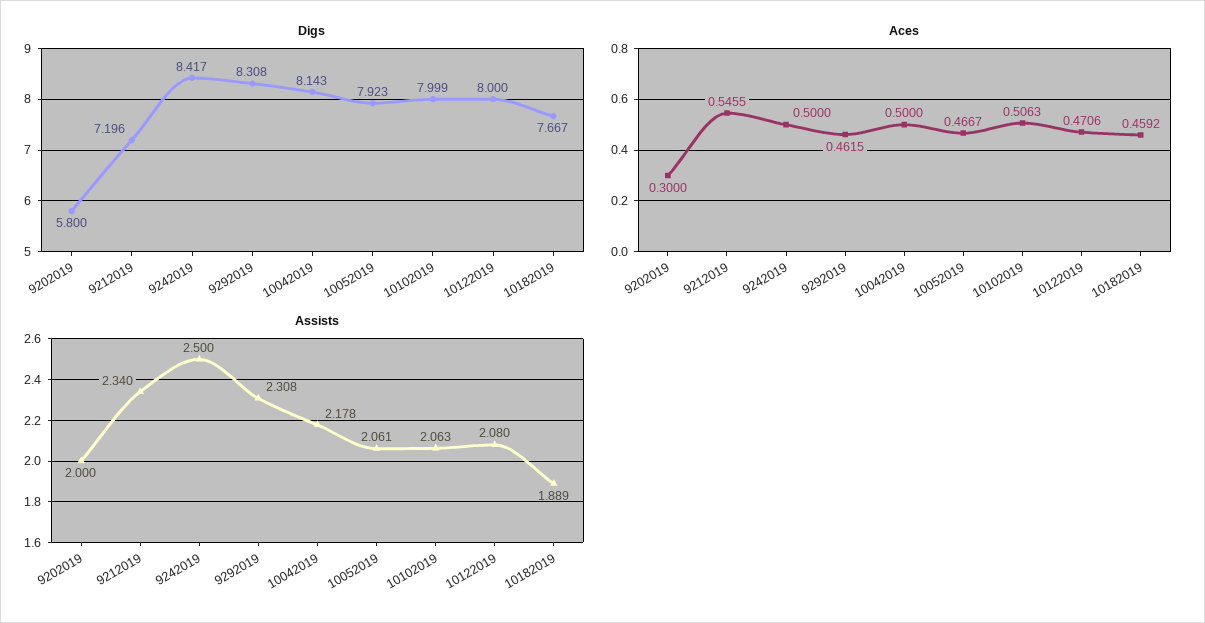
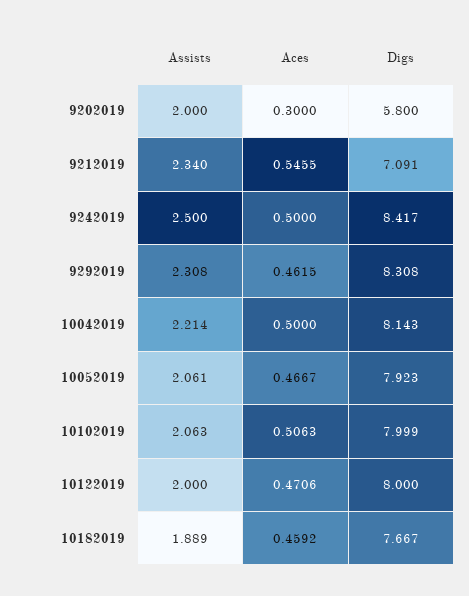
  {
    "Digs": {
      "9202019": 5.8,
-     "9212019": 7.196,
+     "9212019": 7.091,
      "9242019": 8.417,
      "9292019": 8.308,
      "10042019": 8.143,
      "10052019": 7.923,
      "10102019": 7.999,
      "10122019": 8,
      "10182019": 7.667
    },
    "Aces": {
      "9202019": 0.3,
      "9212019": 0.5455,
      "9242019": 0.5,
      "9292019": 0.4615,
      "10042019": 0.5,
      "10052019": 0.4667,
      "10102019": 0.5063,
      "10122019": 0.4706,
      "10182019": 0.4592
    },
    "Assists": {
      "9202019": 2,
      "9212019": 2.34,
      "9242019": 2.5,
      "9292019": 2.308,
-     "10042019": 2.178,
+     "10042019": 2.214,
      "10052019": 2.061,
      "10102019": 2.063,
-     "10122019": 2.08,
+     "10122019": 2,
      "10182019": 1.889
    }
  }

